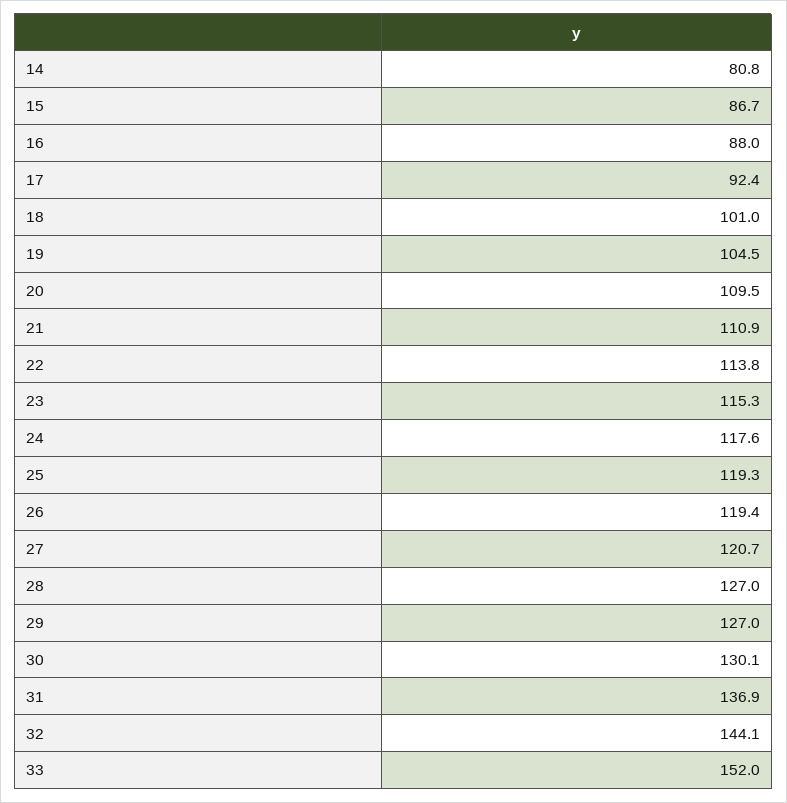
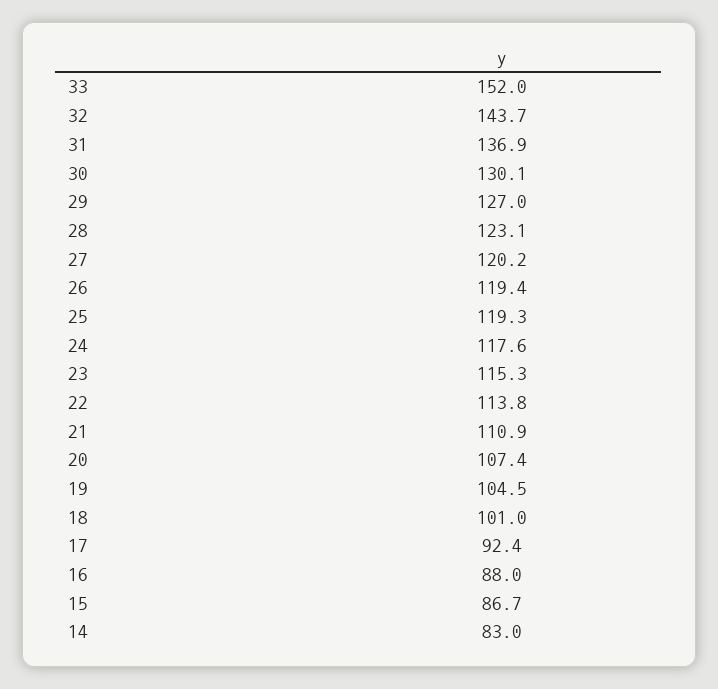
  {
-   "14": 80.8,
+   "14": 83,
    "15": 86.7,
    "16": 88,
    "17": 92.4,
    "18": 101,
    "19": 104.5,
-   "20": 109.5,
+   "20": 107.4,
    "21": 110.9,
    "22": 113.8,
    "23": 115.3,
    "24": 117.6,
    "25": 119.3,
    "26": 119.4,
-   "27": 120.7,
+   "27": 120.2,
-   "28": 127,
+   "28": 123.1,
    "29": 127,
    "30": 130.1,
    "31": 136.9,
-   "32": 144.1,
+   "32": 143.7,
    "33": 152
  }

